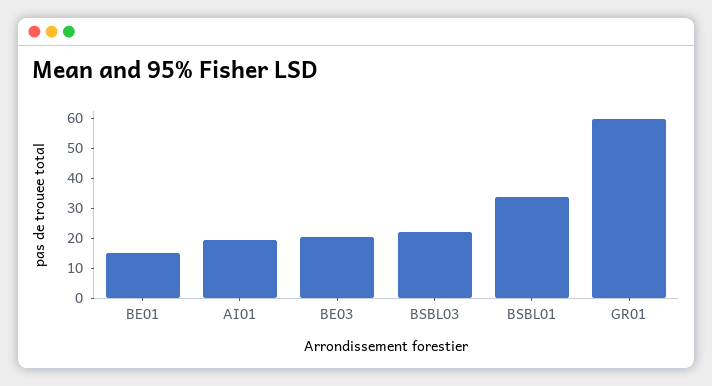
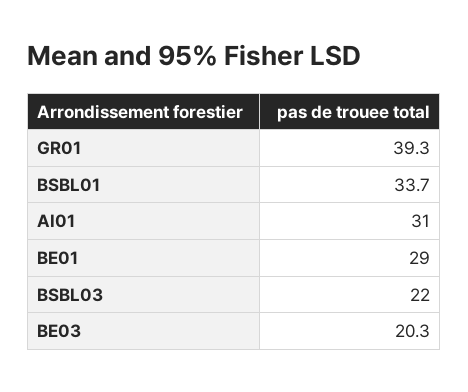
  {
-   "BE01": 15,
+   "BE01": 29,
-   "AI01": 20,
+   "AI01": 31,
    "BE03": 20.3,
    "BSBL03": 22,
    "BSBL01": 33.7,
-   "GR01": 60
+   "GR01": 39.3
  }

